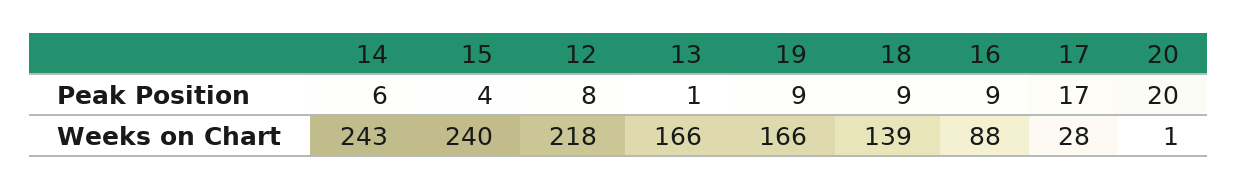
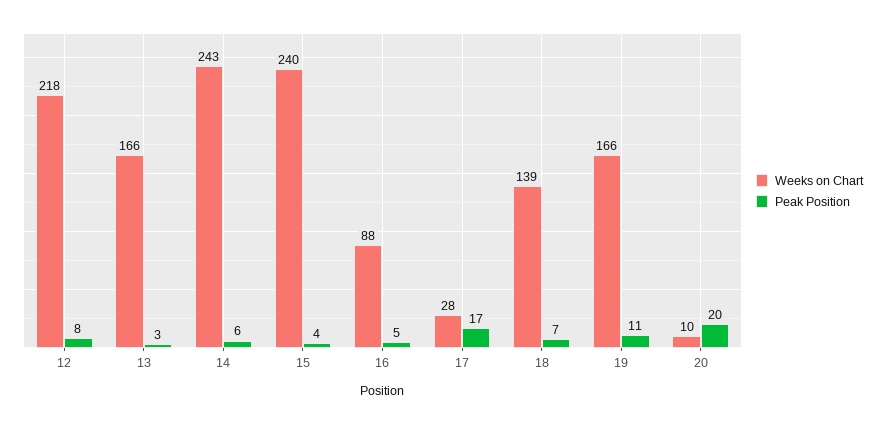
  {
    "Peak Position": {
      "14": 6,
      "15": 4,
      "12": 8,
-     "13": 1,
+     "13": 3,
-     "19": 9,
+     "19": 11,
-     "18": 9,
+     "18": 7,
-     "16": 9,
+     "16": 5,
      "17": 17,
      "20": 20
    },
    "Weeks on Chart": {
      "14": 243,
      "15": 240,
      "12": 218,
      "13": 166,
      "19": 166,
      "18": 139,
      "16": 88,
      "17": 28,
-     "20": 1
+     "20": 10
    }
  }

